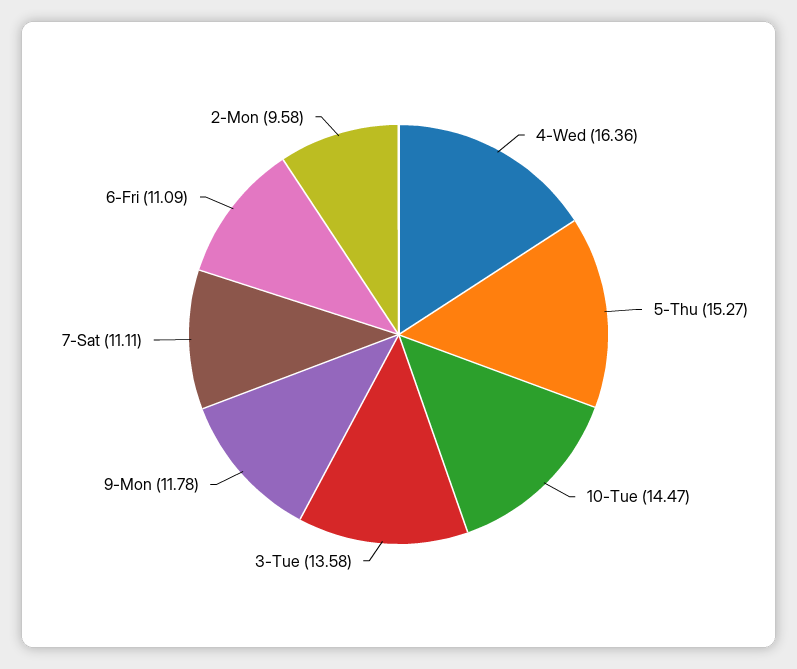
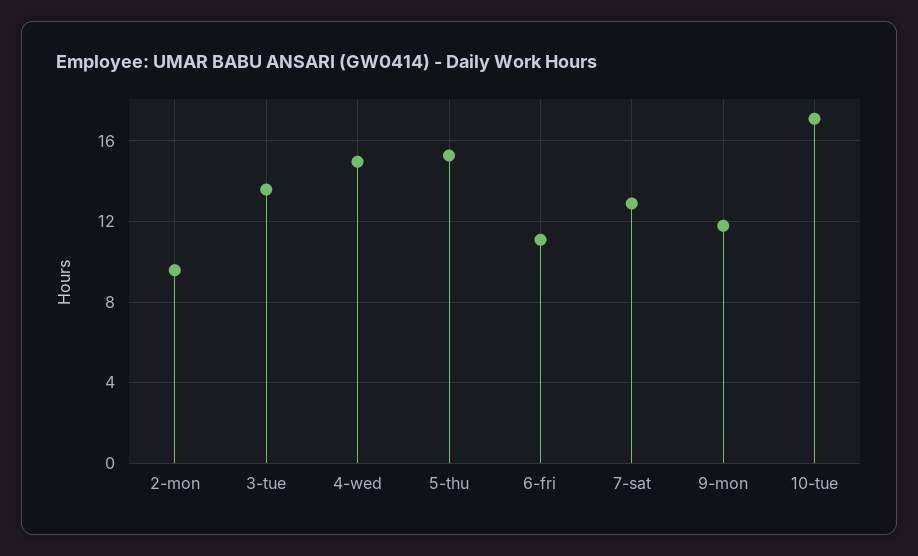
  {
-   "4-Wed": 16.36,
+   "4-Wed": 15,
    "5-Thu": 15.27,
-   "10-Tue": 14.47,
+   "10-Tue": 17,
    "3-Tue": 13.58,
    "9-Mon": 11.78,
-   "7-Sat": 11.11,
+   "7-Sat": 13,
    "6-Fri": 11.09,
    "2-Mon": 9.58
  }

